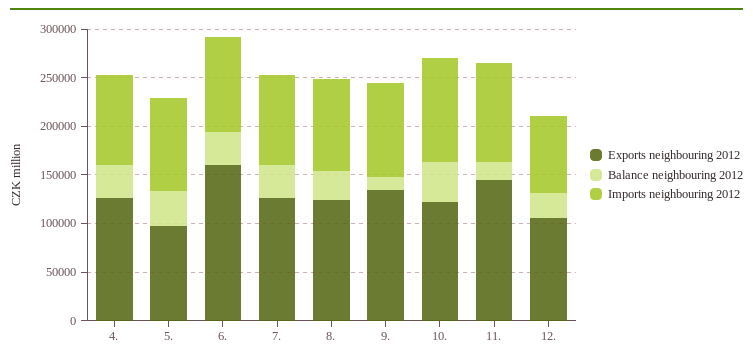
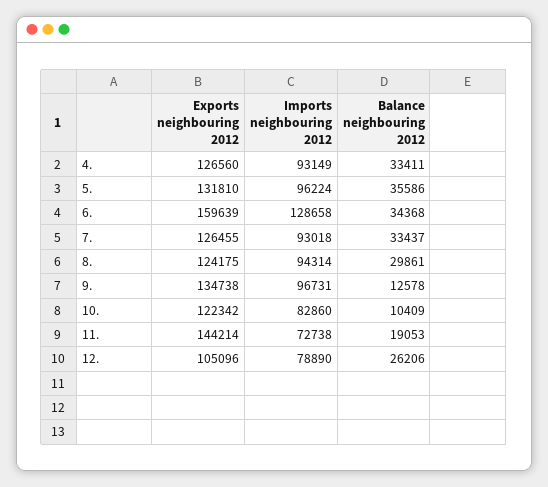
  {
    "Exports neighbouring 2012": {
      "4.": 126560,
-     "5.": 100000,
+     "5.": 131810,
      "6.": 159639,
      "7.": 126455,
      "8.": 124175,
      "9.": 134738,
      "10.": 122342,
      "11.": 144214,
      "12.": 105096
    },
    "Balance neighbouring 2012": {
      "4.": 33411,
      "5.": 35586,
      "6.": 34368,
      "7.": 33437,
      "8.": 29861,
      "9.": 12578,
-     "10.": 40000,
+     "10.": 10409,
      "11.": 19053,
      "12.": 26206
    },
    "Imports neighbouring 2012": {
      "4.": 93149,
      "5.": 96224,
-     "6.": 100000,
+     "6.": 128658,
      "7.": 93018,
      "8.": 94314,
      "9.": 96731,
-     "10.": 110000,
+     "10.": 82860,
-     "11.": 100000,
+     "11.": 72738,
      "12.": 78890
    }
  }

